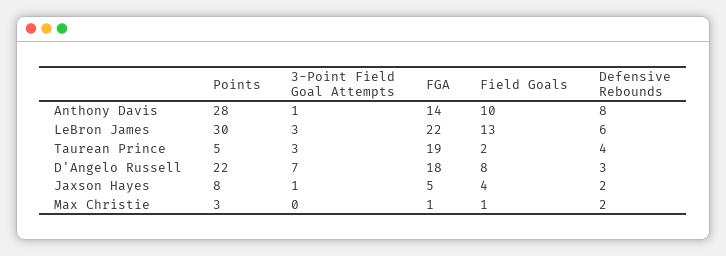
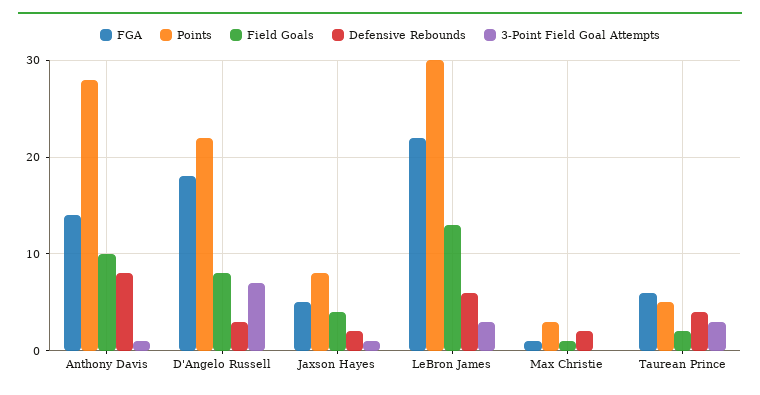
  {
    "Points": {
      "Anthony Davis": 28,
      "LeBron James": 30,
      "Taurean Prince": 5,
      "D'Angelo Russell": 22,
      "Jaxson Hayes": 8,
      "Max Christie": 3
    },
    "3-Point Field Goal Attempts": {
      "Anthony Davis": 1,
      "LeBron James": 3,
      "Taurean Prince": 3,
      "D'Angelo Russell": 7,
      "Jaxson Hayes": 1,
      "Max Christie": 0
    },
    "FGA": {
      "Anthony Davis": 14,
      "LeBron James": 22,
-     "Taurean Prince": 19,
+     "Taurean Prince": 6,
      "D'Angelo Russell": 18,
      "Jaxson Hayes": 5,
      "Max Christie": 1
    },
    "Field Goals": {
      "Anthony Davis": 10,
      "LeBron James": 13,
      "Taurean Prince": 2,
      "D'Angelo Russell": 8,
      "Jaxson Hayes": 4,
      "Max Christie": 1
    },
    "Defensive Rebounds": {
      "Anthony Davis": 8,
      "LeBron James": 6,
      "Taurean Prince": 4,
      "D'Angelo Russell": 3,
      "Jaxson Hayes": 2,
      "Max Christie": 2
    }
  }

